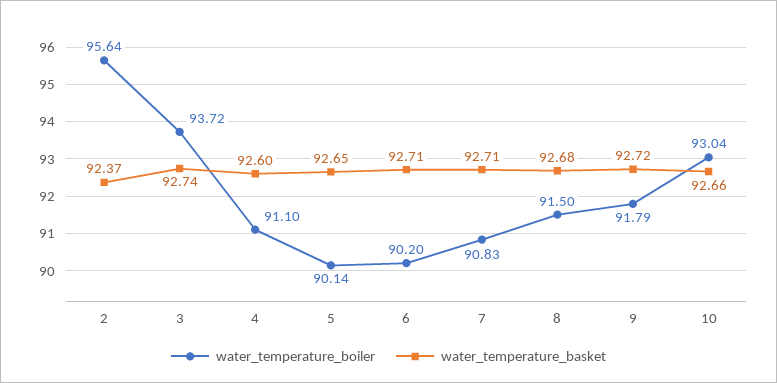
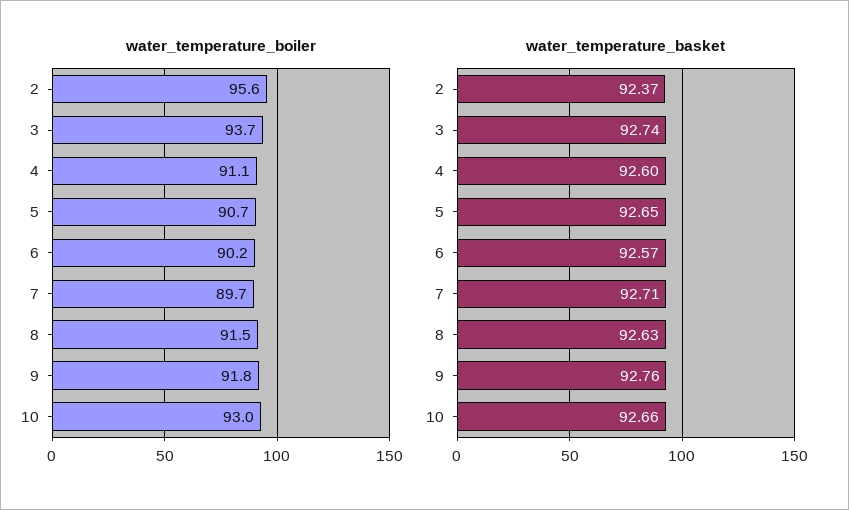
  {
    "water_temperature_boiler": {
      "2": 95.64,
      "3": 93.72,
      "4": 91.1,
-     "5": 90.14,
+     "5": 90.7,
      "6": 90.2,
-     "7": 90.83,
+     "7": 89.7,
      "8": 91.5,
      "9": 91.79,
      "10": 93.04
    },
    "water_temperature_basket": {
      "2": 92.37,
      "3": 92.74,
      "4": 92.6,
      "5": 92.65,
-     "6": 92.71,
+     "6": 92.57,
      "7": 92.71,
-     "8": 92.68,
+     "8": 92.63,
-     "9": 92.72,
+     "9": 92.76,
      "10": 92.66
    }
  }

